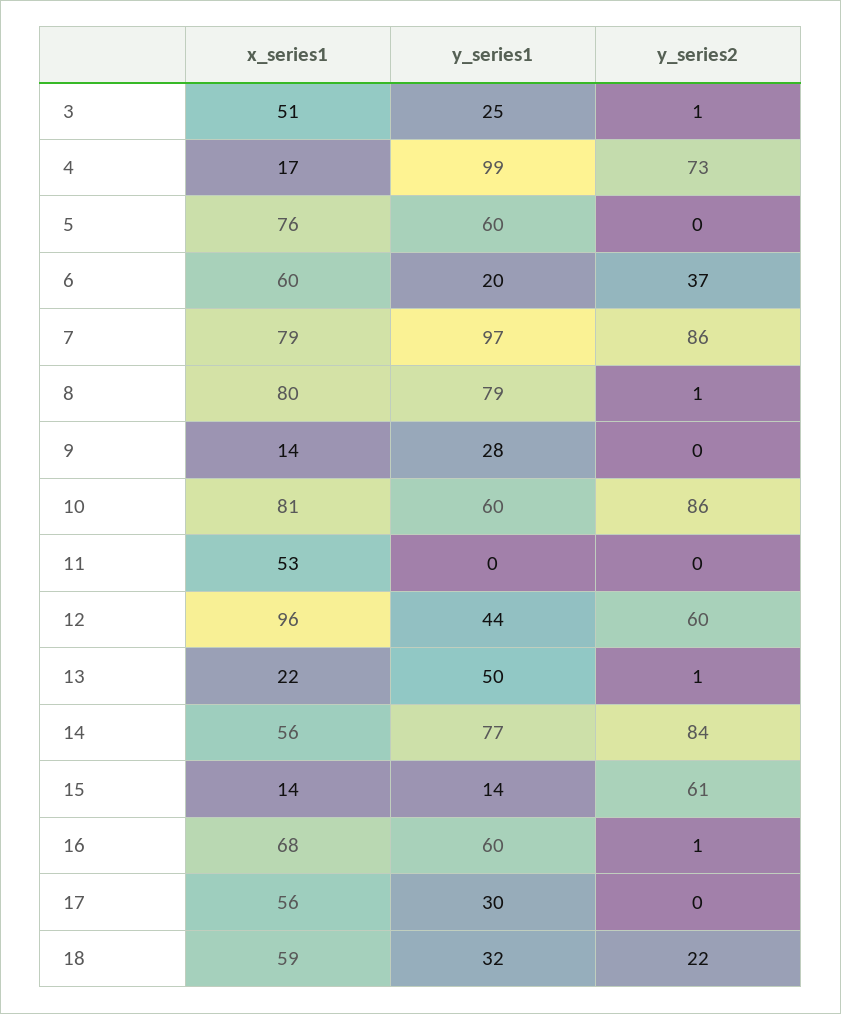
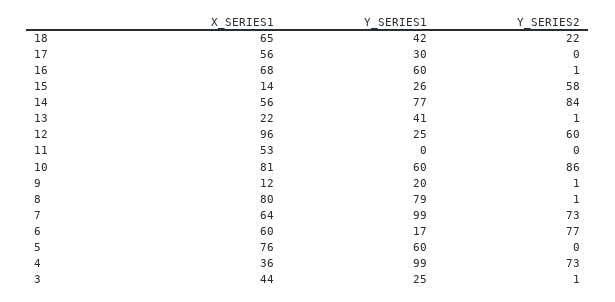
  {
    "x_series1": {
-     "3": 51,
+     "3": 44,
-     "4": 17,
+     "4": 36,
      "5": 76,
      "6": 60,
-     "7": 79,
+     "7": 64,
      "8": 80,
-     "9": 14,
+     "9": 12,
      "10": 81,
      "11": 53,
      "12": 96,
      "13": 22,
      "14": 56,
      "15": 14,
      "16": 68,
      "17": 56,
-     "18": 59
+     "18": 65
    },
    "y_series1": {
      "3": 25,
      "4": 99,
      "5": 60,
-     "6": 20,
+     "6": 17,
-     "7": 97,
+     "7": 99,
      "8": 79,
-     "9": 28,
+     "9": 20,
      "10": 60,
      "11": 0,
-     "12": 44,
+     "12": 25,
-     "13": 50,
+     "13": 41,
      "14": 77,
-     "15": 14,
+     "15": 26,
      "16": 60,
      "17": 30,
-     "18": 32
+     "18": 42
    },
    "y_series2": {
      "3": 1,
      "4": 73,
      "5": 0,
-     "6": 37,
+     "6": 77,
-     "7": 86,
+     "7": 73,
      "8": 1,
-     "9": 0,
+     "9": 1,
      "10": 86,
      "11": 0,
      "12": 60,
      "13": 1,
      "14": 84,
-     "15": 61,
+     "15": 58,
      "16": 1,
      "17": 0,
      "18": 22
    }
  }

